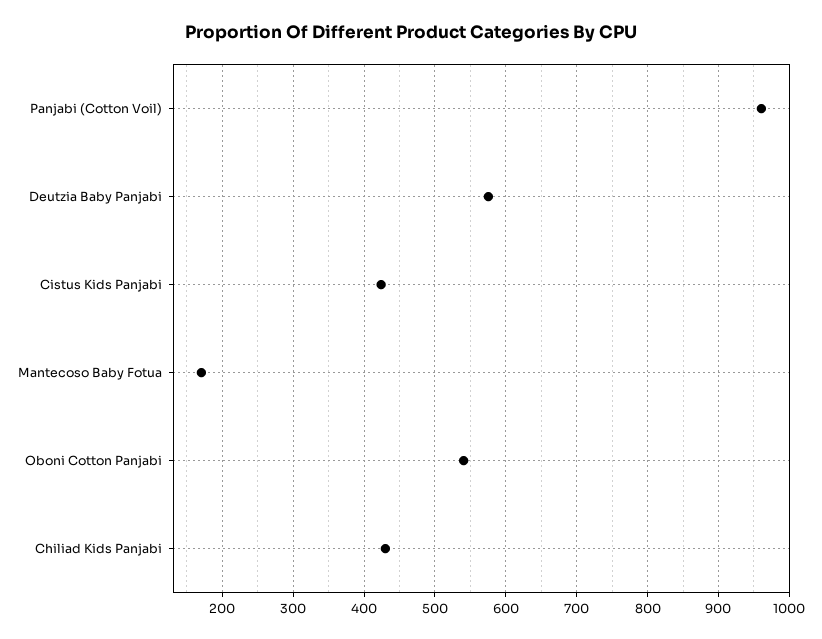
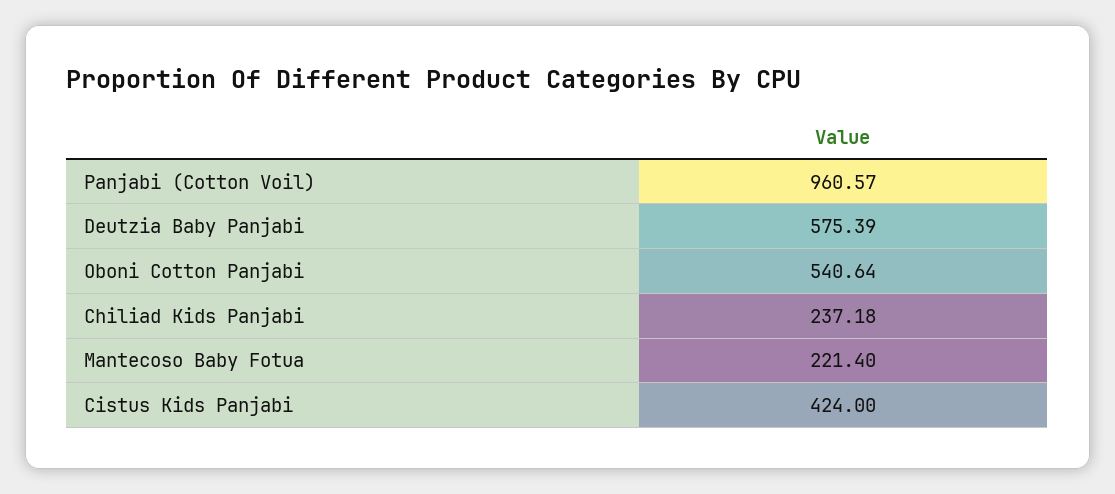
  {
    "Panjabi (Cotton Voil)": 960.57,
    "Deutzia Baby Panjabi": 575.39,
    "Cistus Kids Panjabi": 424,
-   "Mantecoso Baby Fotua": 170,
+   "Mantecoso Baby Fotua": 221.4,
    "Oboni Cotton Panjabi": 540.64,
-   "Chiliad Kids Panjabi": 430
+   "Chiliad Kids Panjabi": 237.18
  }

